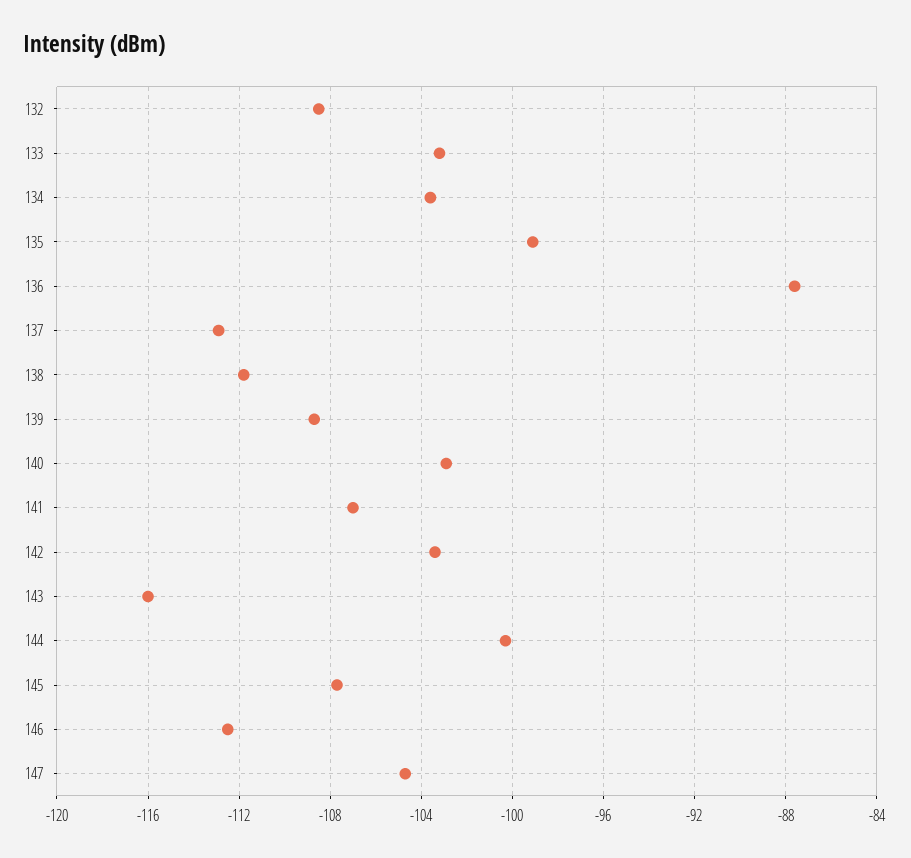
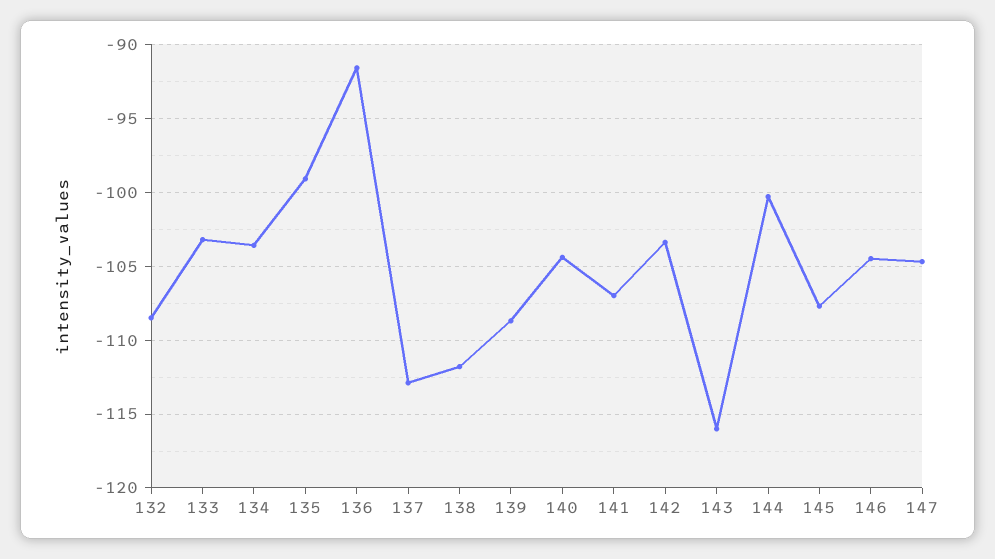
  {
    "132": -108.5,
    "133": -103,
    "134": -103.5,
    "135": -99,
-   "136": -87.5,
+   "136": -91.5,
    "137": -113,
    "138": -112,
    "139": -108.5,
-   "140": -103,
+   "140": -104.5,
    "141": -107,
    "142": -103.5,
    "143": -116,
    "144": -100.5,
    "145": -107.5,
-   "146": -112.5,
+   "146": -104.5,
    "147": -104.5
  }

